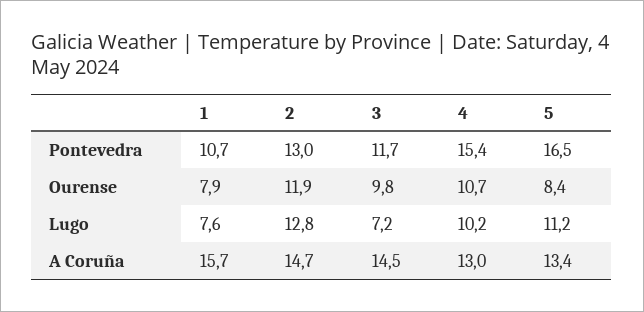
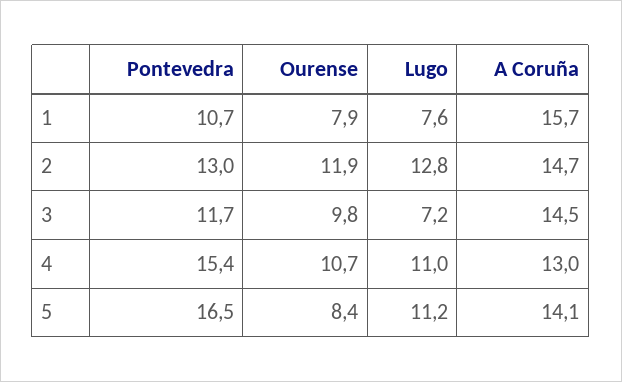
  {
    "1": {
      "Pontevedra": 10.7,
      "Ourense": 7.9,
      "Lugo": 7.6,
      "A Coruña": 15.7
    },
    "2": {
      "Pontevedra": 13,
      "Ourense": 11.9,
      "Lugo": 12.8,
      "A Coruña": 14.7
    },
    "3": {
      "Pontevedra": 11.7,
      "Ourense": 9.8,
      "Lugo": 7.2,
      "A Coruña": 14.5
    },
    "4": {
      "Pontevedra": 15.4,
      "Ourense": 10.7,
-     "Lugo": 10.2,
+     "Lugo": 11,
      "A Coruña": 13
    },
    "5": {
      "Pontevedra": 16.5,
      "Ourense": 8.4,
      "Lugo": 11.2,
-     "A Coruña": 13.4
+     "A Coruña": 14.1
    }
  }

